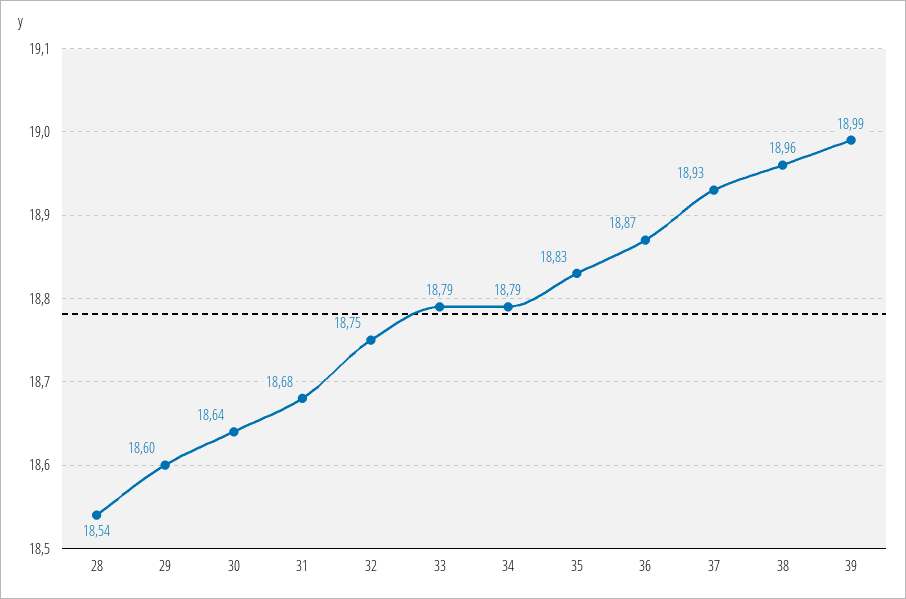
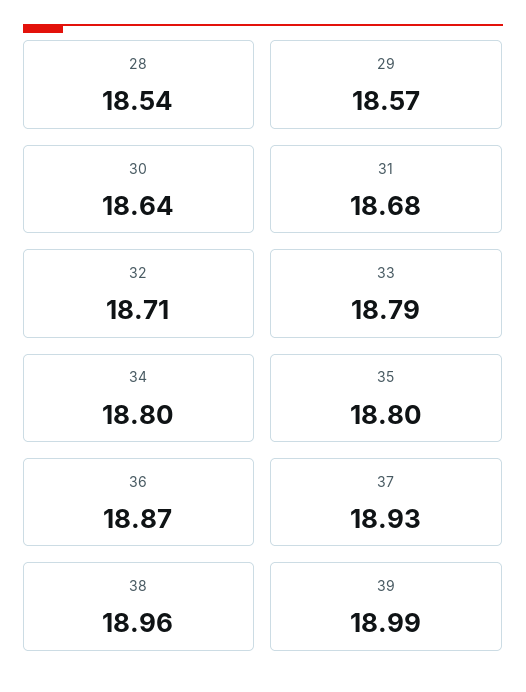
  {
    "28": 18.54,
-   "29": 18.6,
+   "29": 18.57,
    "30": 18.64,
    "31": 18.68,
-   "32": 18.75,
+   "32": 18.71,
    "33": 18.79,
-   "34": 18.79,
+   "34": 18.8,
-   "35": 18.83,
+   "35": 18.8,
    "36": 18.87,
    "37": 18.93,
    "38": 18.96,
    "39": 18.99
  }

